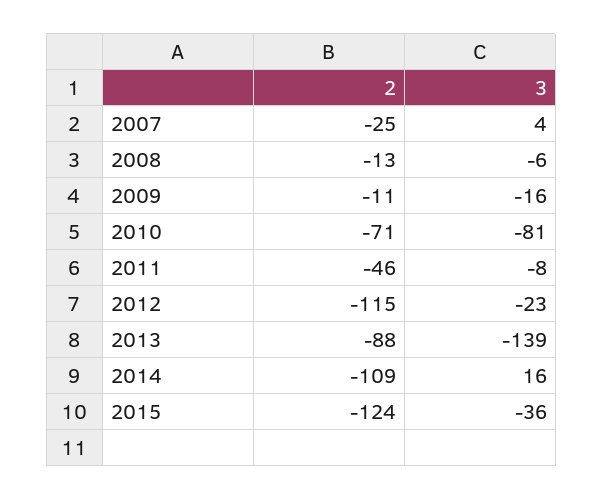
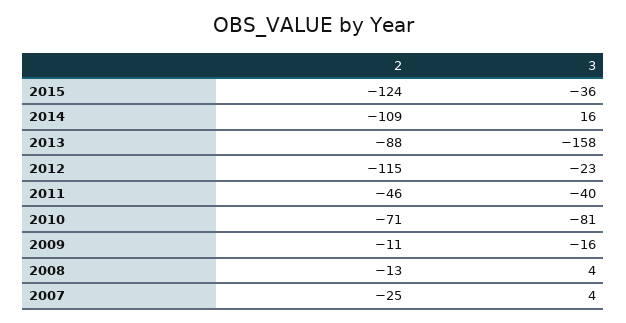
  {
    "2": {
      "2007": -25,
      "2008": -13,
      "2009": -11,
      "2010": -71,
      "2011": -46,
      "2012": -115,
      "2013": -88,
      "2014": -109,
      "2015": -124
    },
    "3": {
      "2007": 4,
-     "2008": -6,
+     "2008": 4,
      "2009": -16,
      "2010": -81,
-     "2011": -8,
+     "2011": -40,
      "2012": -23,
-     "2013": -139,
+     "2013": -158,
      "2014": 16,
      "2015": -36
    }
  }

